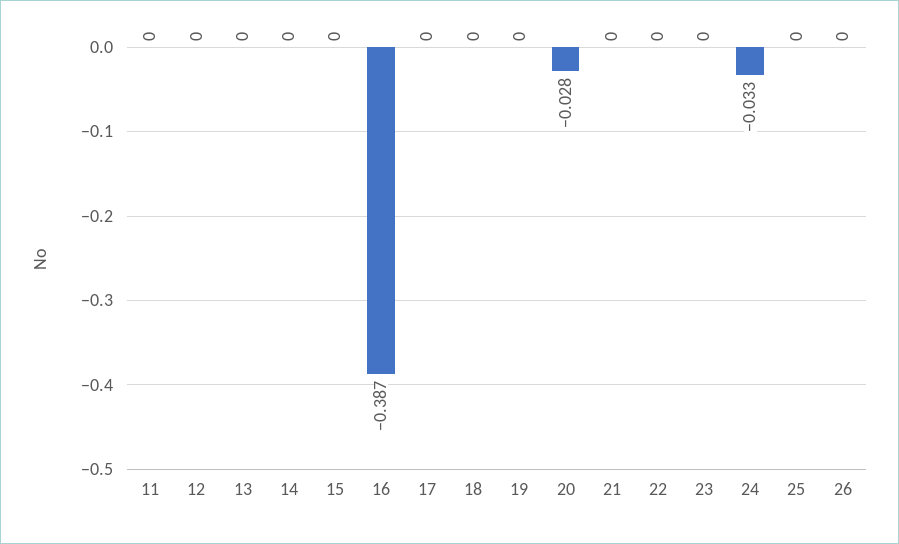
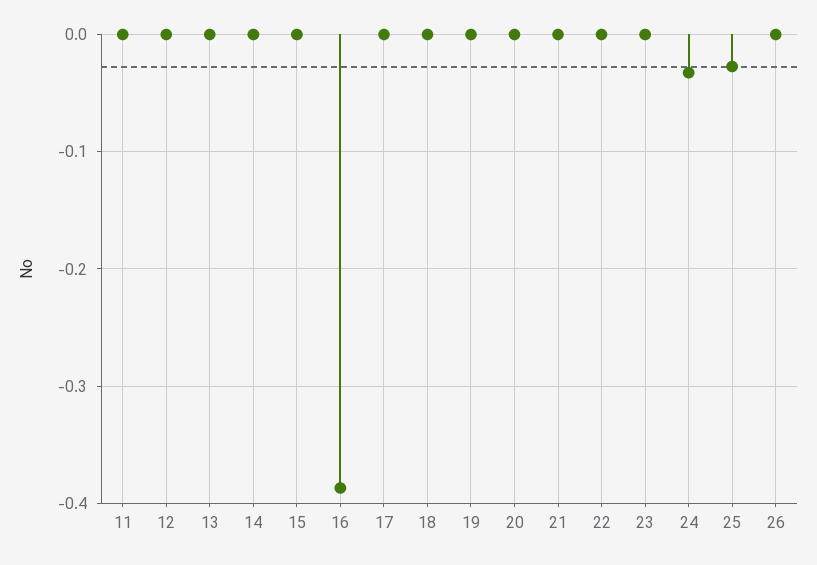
  {
    "11": 0,
    "12": 0,
    "13": 0,
    "14": 0,
    "15": 0,
    "16": -0.387,
    "17": 0,
    "18": 0,
    "19": 0,
-   "20": -0.028,
+   "20": 0,
    "21": 0,
    "22": 0,
    "23": 0,
    "24": -0.033,
-   "25": 0,
+   "25": -0.03,
    "26": 0
  }

